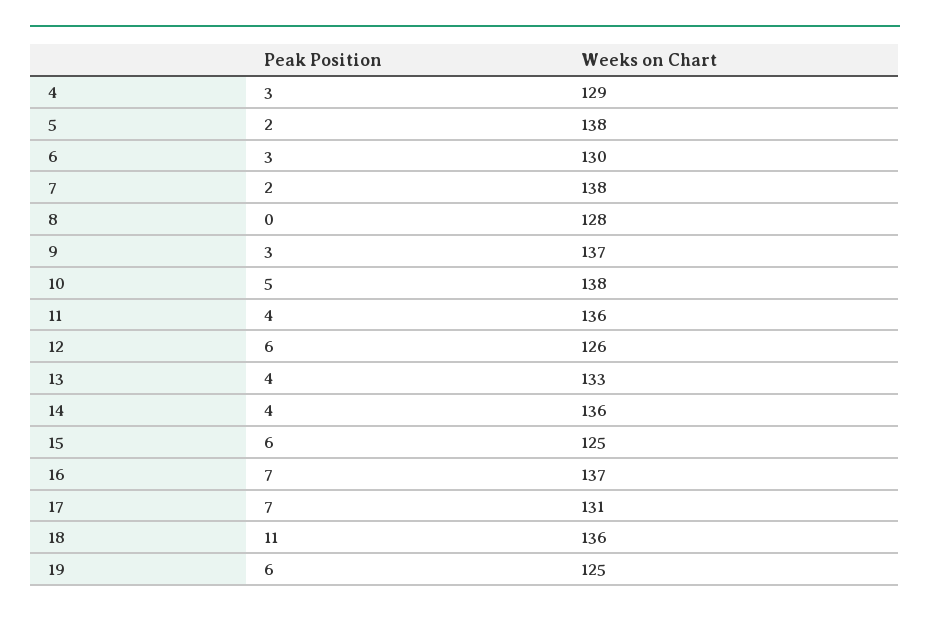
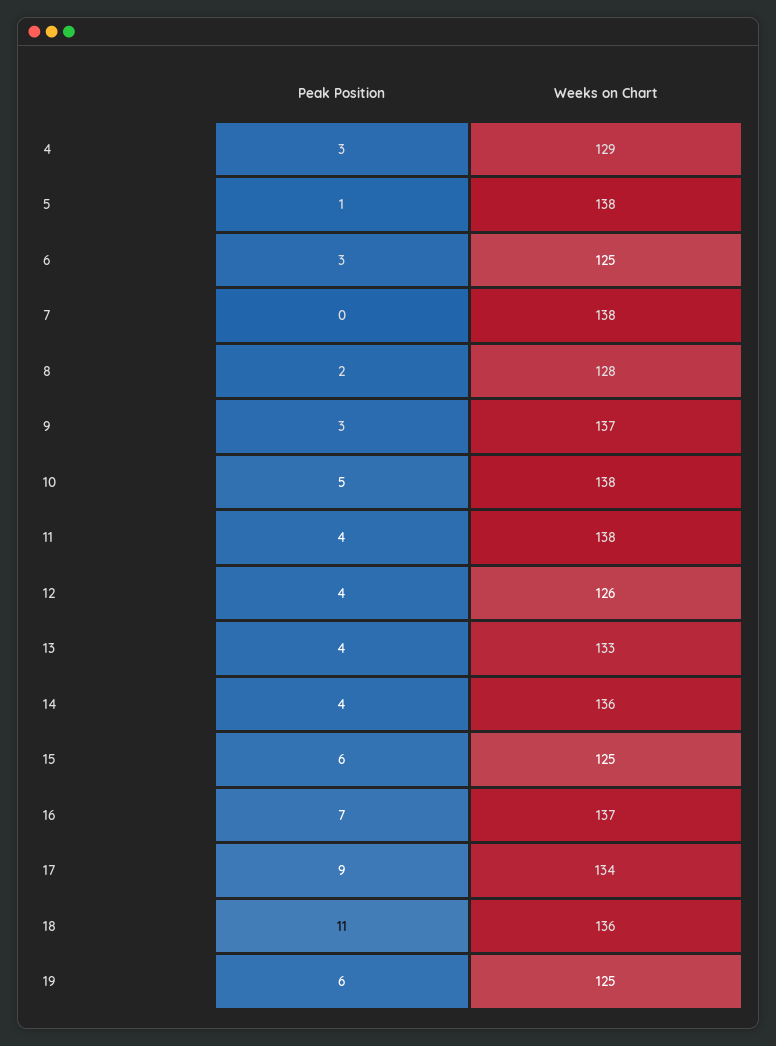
  {
    "Peak Position": {
      "4": 3,
-     "5": 2,
+     "5": 1,
      "6": 3,
-     "7": 2,
+     "7": 0,
-     "8": 0,
+     "8": 2,
      "9": 3,
      "10": 5,
      "11": 4,
-     "12": 6,
+     "12": 4,
      "13": 4,
      "14": 4,
      "15": 6,
      "16": 7,
-     "17": 7,
+     "17": 9,
      "18": 11,
      "19": 6
    },
    "Weeks on Chart": {
      "4": 129,
      "5": 138,
-     "6": 130,
+     "6": 125,
      "7": 138,
      "8": 128,
      "9": 137,
      "10": 138,
-     "11": 136,
+     "11": 138,
      "12": 126,
      "13": 133,
      "14": 136,
      "15": 125,
      "16": 137,
-     "17": 131,
+     "17": 134,
      "18": 136,
      "19": 125
    }
  }

